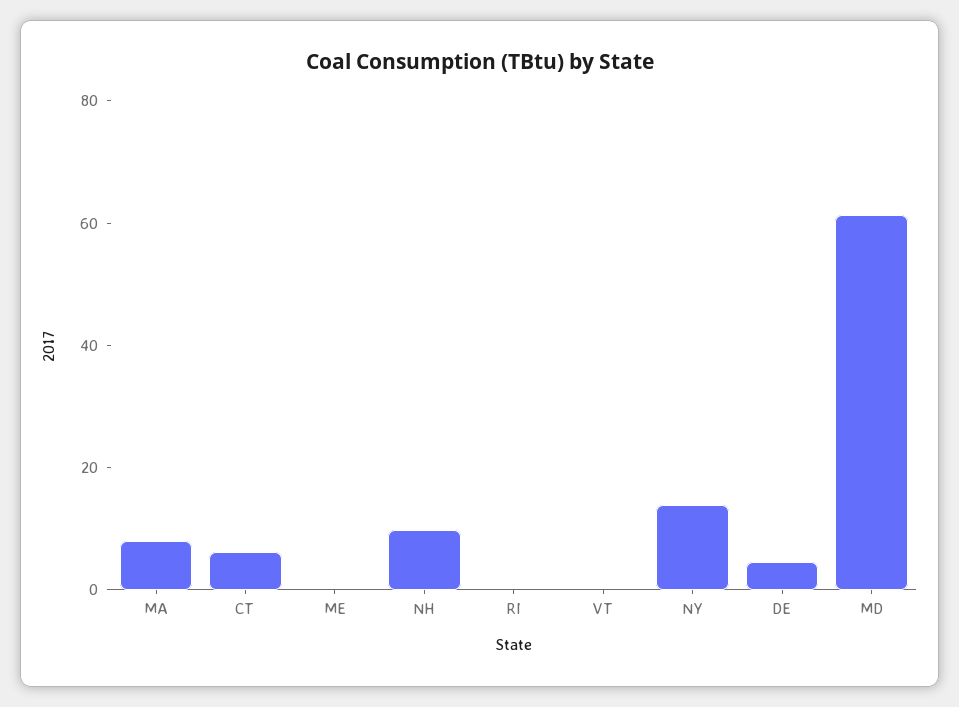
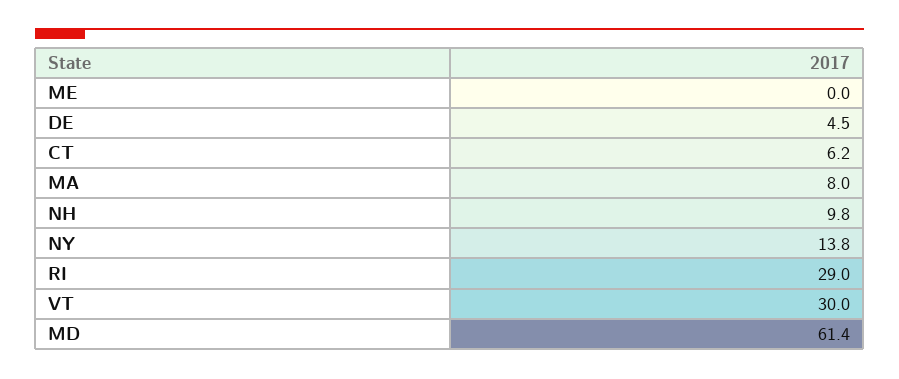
  {
    "MA": 8,
    "CT": 6.2,
    "ME": 0,
    "NH": 9.8,
-   "RI": 0,
+   "RI": 29,
-   "VT": 0,
+   "VT": 30,
    "NY": 13.8,
    "DE": 4.5,
    "MD": 61.4
  }

